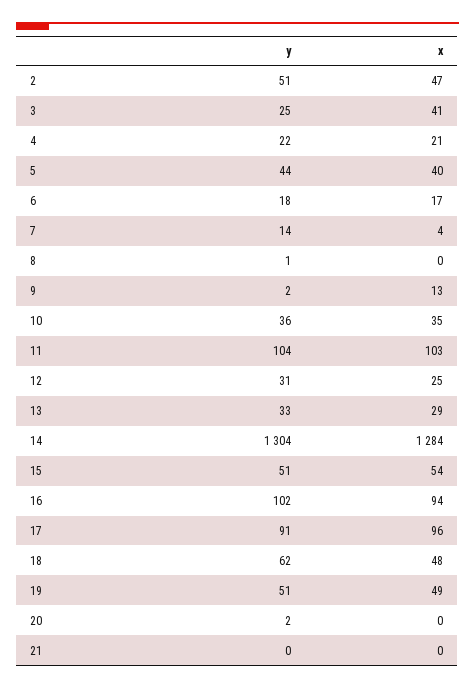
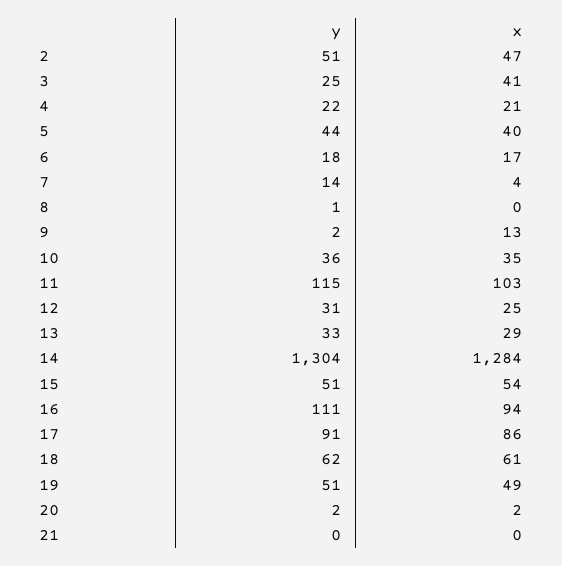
  {
    "y": {
      "2": 51,
      "3": 25,
      "4": 22,
      "5": 44,
      "6": 18,
      "7": 14,
      "8": 1,
      "9": 2,
      "10": 36,
-     "11": 104,
+     "11": 115,
      "12": 31,
      "13": 33,
      "14": 1304,
      "15": 51,
-     "16": 102,
+     "16": 111,
      "17": 91,
      "18": 62,
      "19": 51,
      "20": 2,
      "21": 0
    },
    "x": {
      "2": 47,
      "3": 41,
      "4": 21,
      "5": 40,
      "6": 17,
      "7": 4,
      "8": 0,
      "9": 13,
      "10": 35,
      "11": 103,
      "12": 25,
      "13": 29,
      "14": 1284,
      "15": 54,
      "16": 94,
-     "17": 96,
+     "17": 86,
-     "18": 48,
+     "18": 61,
      "19": 49,
-     "20": 0,
+     "20": 2,
      "21": 0
    }
  }

